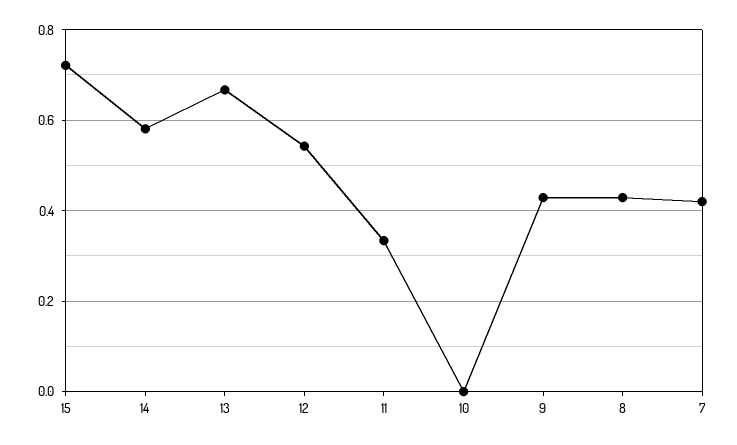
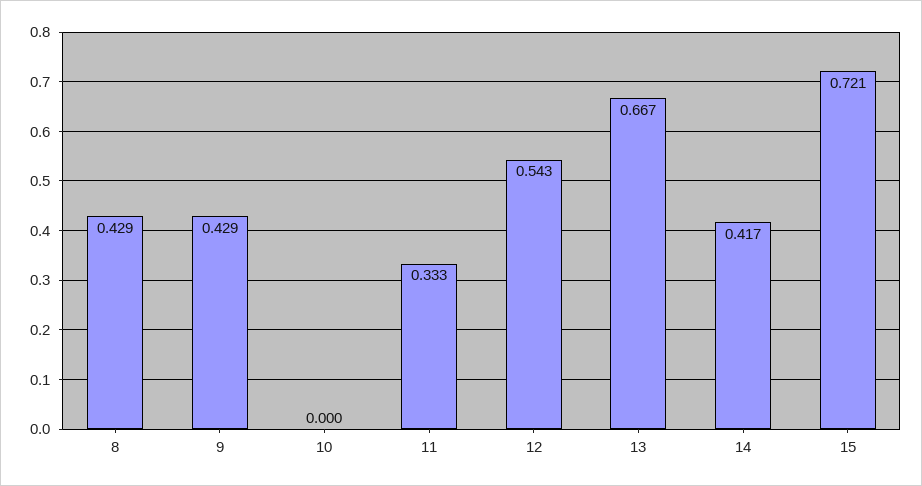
  {
    "15": 0.721,
-   "14": 0.58,
+   "14": 0.417,
    "13": 0.667,
    "12": 0.543,
    "11": 0.333,
    "10": 0,
    "9": 0.429,
-   "8": 0.429,
+   "8": 0.429
-   "7": 0.42
  }

